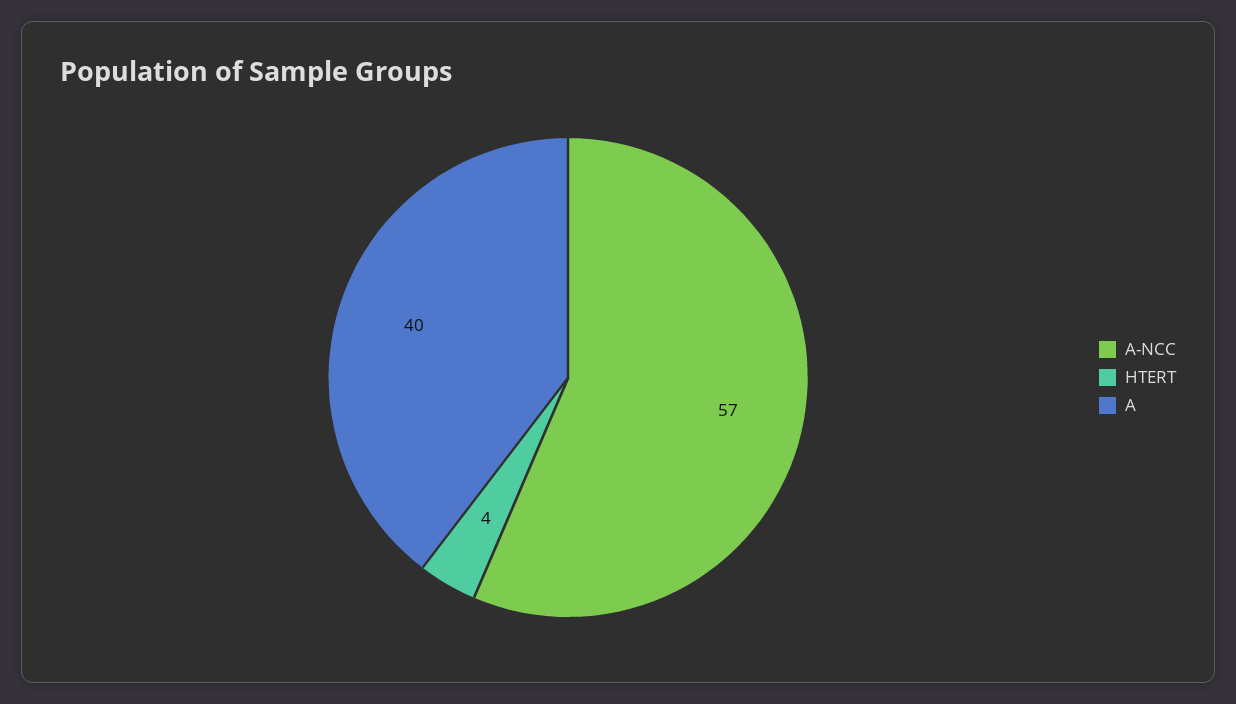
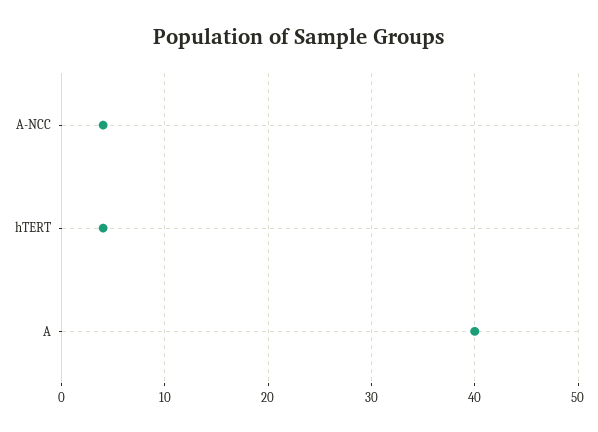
  {
-   "A-NCC": 57,
+   "A-NCC": 4,
    "HTERT": 4,
    "A": 40
  }

